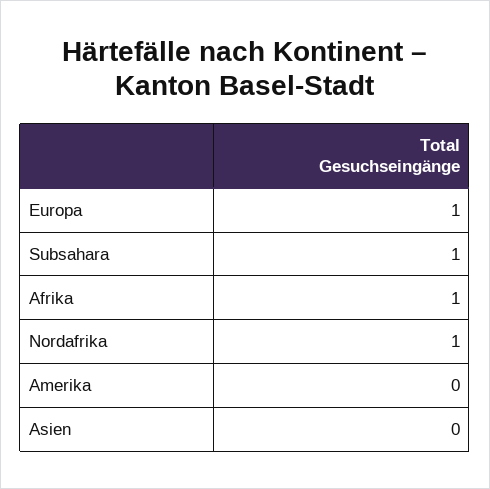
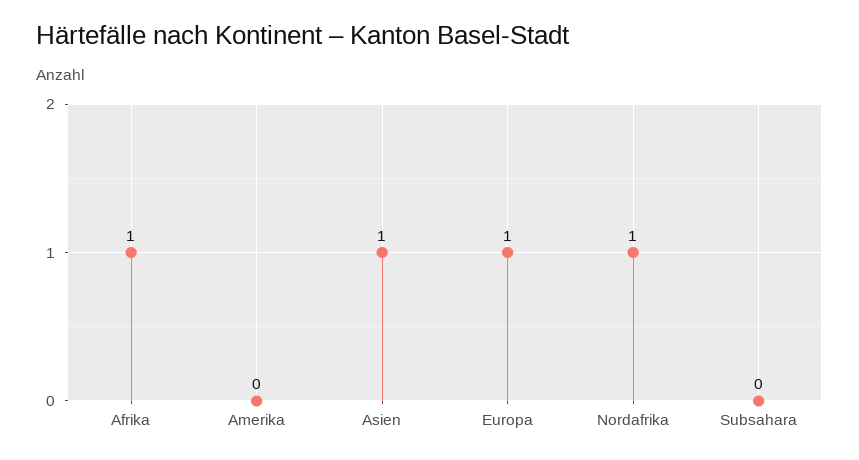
  {
    "Europa": 1,
-   "Subsahara": 1,
+   "Subsahara": 0,
    "Afrika": 1,
    "Nordafrika": 1,
    "Amerika": 0,
-   "Asien": 0
+   "Asien": 1
  }

